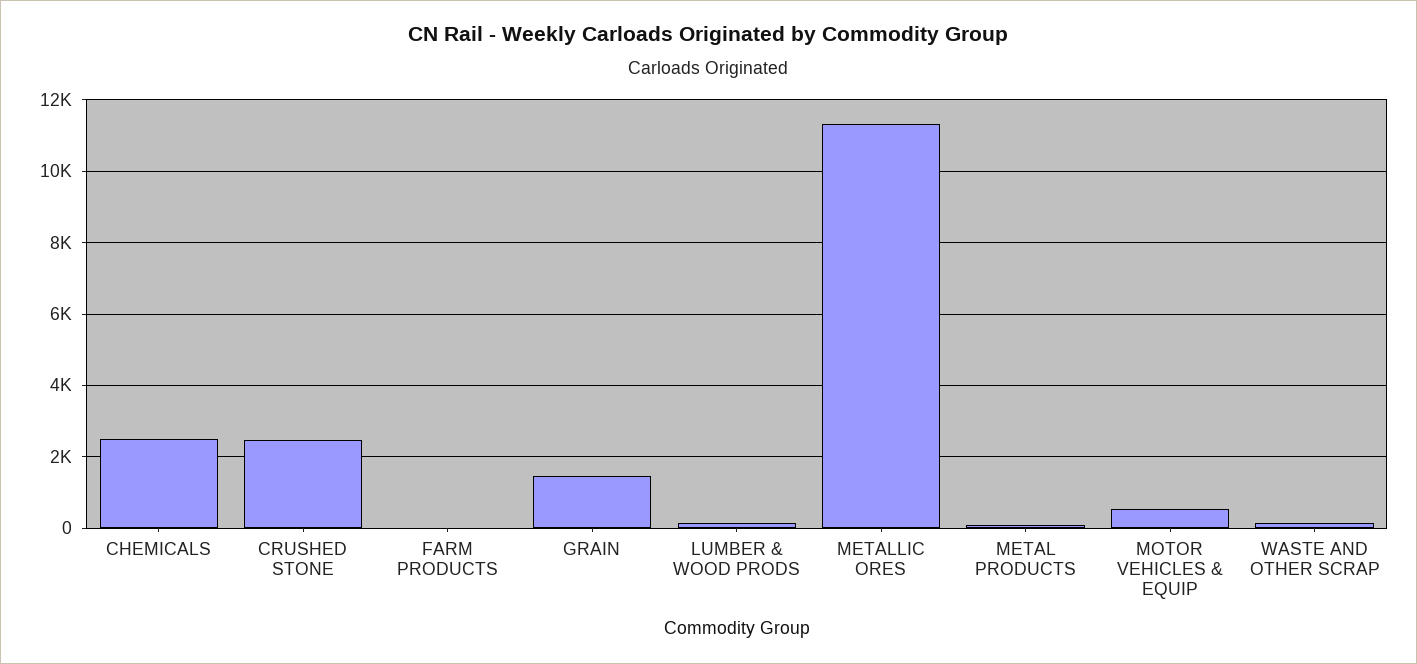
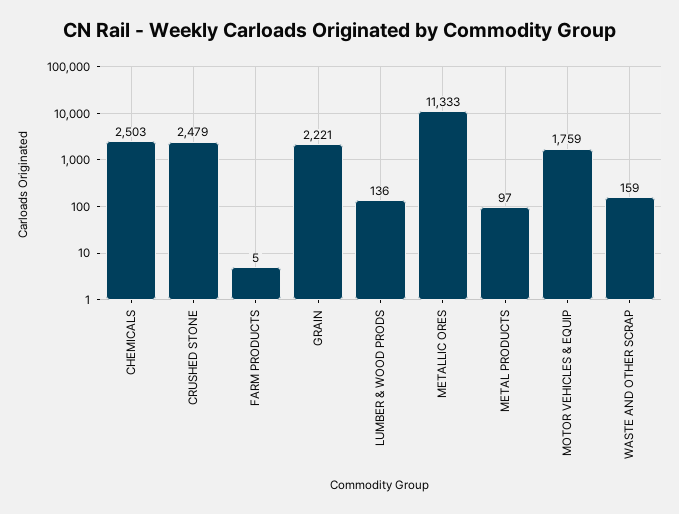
  {
    "CHEMICALS": 2503,
    "CRUSHED STONE": 2479,
    "FARM PRODUCTS": 5,
-   "GRAIN": 1400,
+   "GRAIN": 2221,
    "LUMBER & WOOD PRODS": 136,
    "METALLIC ORES": 11333,
    "METAL PRODUCTS": 97,
-   "MOTOR VEHICLES & EQUIP": 600,
+   "MOTOR VEHICLES & EQUIP": 1759,
    "WASTE AND OTHER SCRAP": 159
  }

